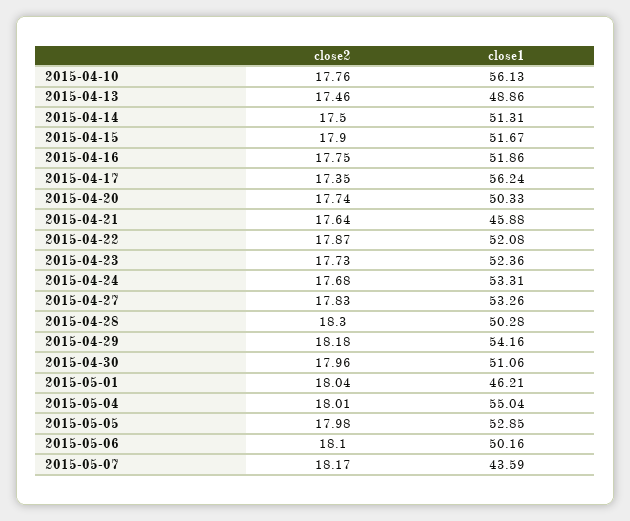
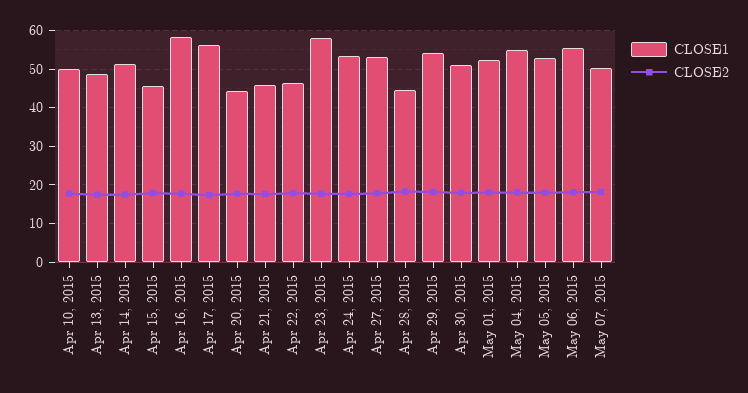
  {
    "close2": {
      "2015-04-10": 17.76,
      "2015-04-13": 17.46,
      "2015-04-14": 17.5,
      "2015-04-15": 17.9,
      "2015-04-16": 17.75,
      "2015-04-17": 17.35,
      "2015-04-20": 17.74,
      "2015-04-21": 17.64,
      "2015-04-22": 17.87,
      "2015-04-23": 17.73,
      "2015-04-24": 17.68,
      "2015-04-27": 17.83,
      "2015-04-28": 18.3,
      "2015-04-29": 18.18,
      "2015-04-30": 17.96,
      "2015-05-01": 18.04,
      "2015-05-04": 18.01,
      "2015-05-05": 17.98,
      "2015-05-06": 18.1,
      "2015-05-07": 18.17
    },
    "close1": {
-     "2015-04-10": 56.13,
+     "2015-04-10": 50,
      "2015-04-13": 48.86,
      "2015-04-14": 51.31,
-     "2015-04-15": 51.67,
+     "2015-04-15": 46,
-     "2015-04-16": 51.86,
+     "2015-04-16": 58,
      "2015-04-17": 56.24,
-     "2015-04-20": 50.33,
+     "2015-04-20": 44,
      "2015-04-21": 45.88,
-     "2015-04-22": 52.08,
+     "2015-04-22": 46,
-     "2015-04-23": 52.36,
+     "2015-04-23": 58,
      "2015-04-24": 53.31,
      "2015-04-27": 53.26,
-     "2015-04-28": 50.28,
+     "2015-04-28": 44,
      "2015-04-29": 54.16,
      "2015-04-30": 51.06,
-     "2015-05-01": 46.21,
+     "2015-05-01": 52,
      "2015-05-04": 55.04,
      "2015-05-05": 52.85,
-     "2015-05-06": 50.16,
+     "2015-05-06": 56,
-     "2015-05-07": 43.59
+     "2015-05-07": 50
    }
  }

